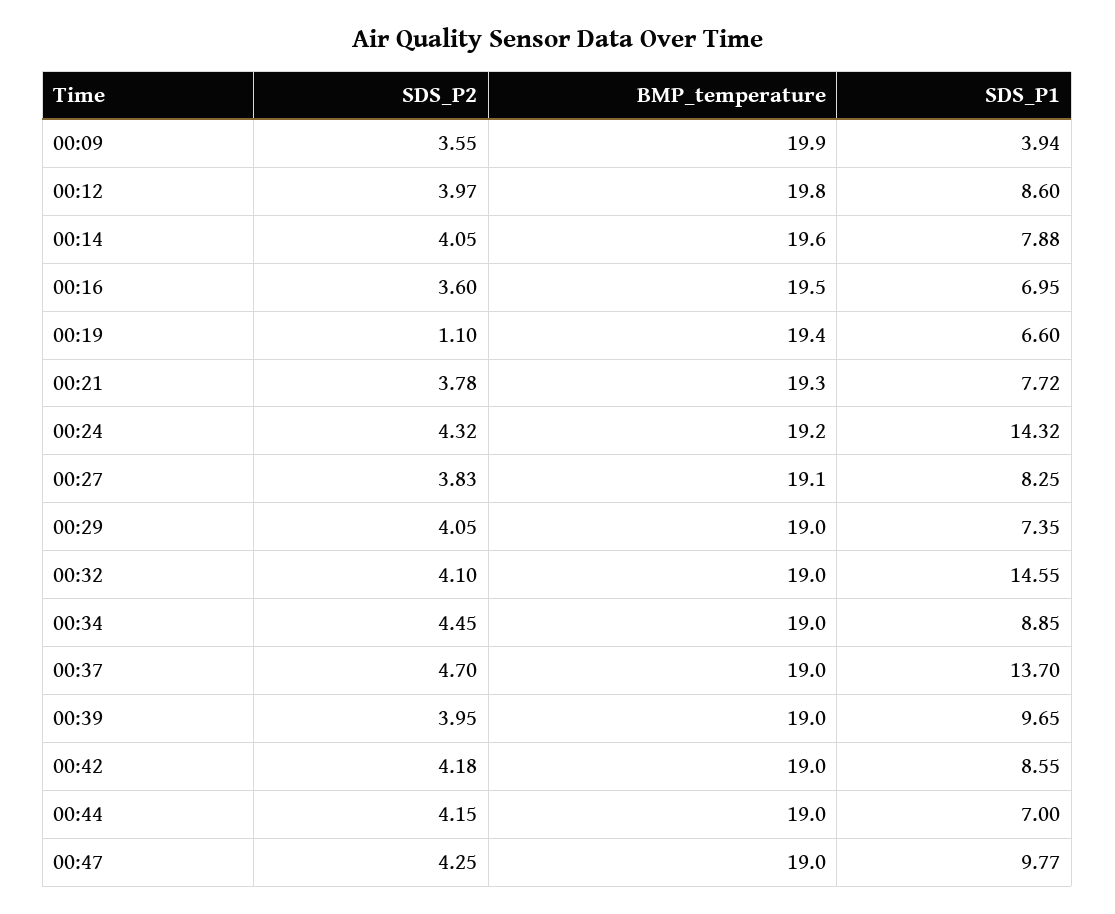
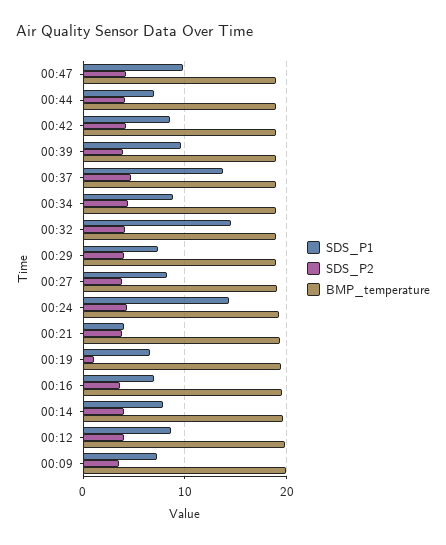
  {
    "SDS_P2": {
      "00:09": 3.55,
      "00:12": 3.97,
      "00:14": 4.05,
      "00:16": 3.6,
      "00:19": 1.1,
      "00:21": 3.78,
      "00:24": 4.32,
      "00:27": 3.83,
      "00:29": 4.05,
      "00:32": 4.1,
      "00:34": 4.45,
      "00:37": 4.7,
      "00:39": 3.95,
      "00:42": 4.18,
      "00:44": 4.15,
      "00:47": 4.25
    },
    "BMP_temperature": {
      "00:09": 19.9,
      "00:12": 19.8,
      "00:14": 19.6,
      "00:16": 19.5,
      "00:19": 19.4,
      "00:21": 19.3,
      "00:24": 19.2,
      "00:27": 19.1,
      "00:29": 19,
      "00:32": 19,
      "00:34": 19,
      "00:37": 19,
      "00:39": 19,
      "00:42": 19,
      "00:44": 19,
      "00:47": 19
    },
    "SDS_P1": {
-     "00:09": 3.94,
+     "00:09": 7,
      "00:12": 8.6,
      "00:14": 7.88,
      "00:16": 6.95,
      "00:19": 6.6,
-     "00:21": 7.72,
+     "00:21": 4,
      "00:24": 14.32,
      "00:27": 8.25,
      "00:29": 7.35,
      "00:32": 14.55,
      "00:34": 8.85,
      "00:37": 13.7,
      "00:39": 9.65,
      "00:42": 8.55,
      "00:44": 7,
      "00:47": 9.77
    }
  }

